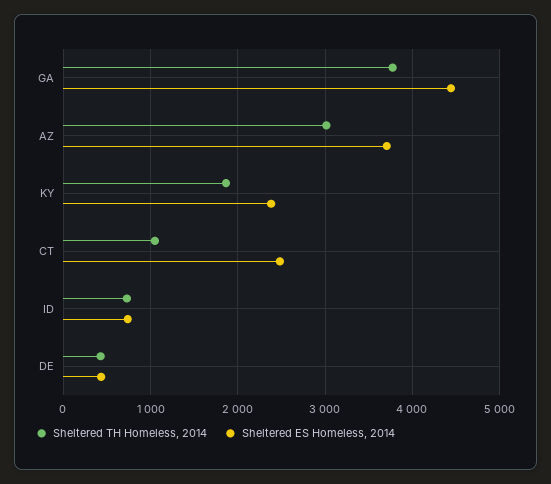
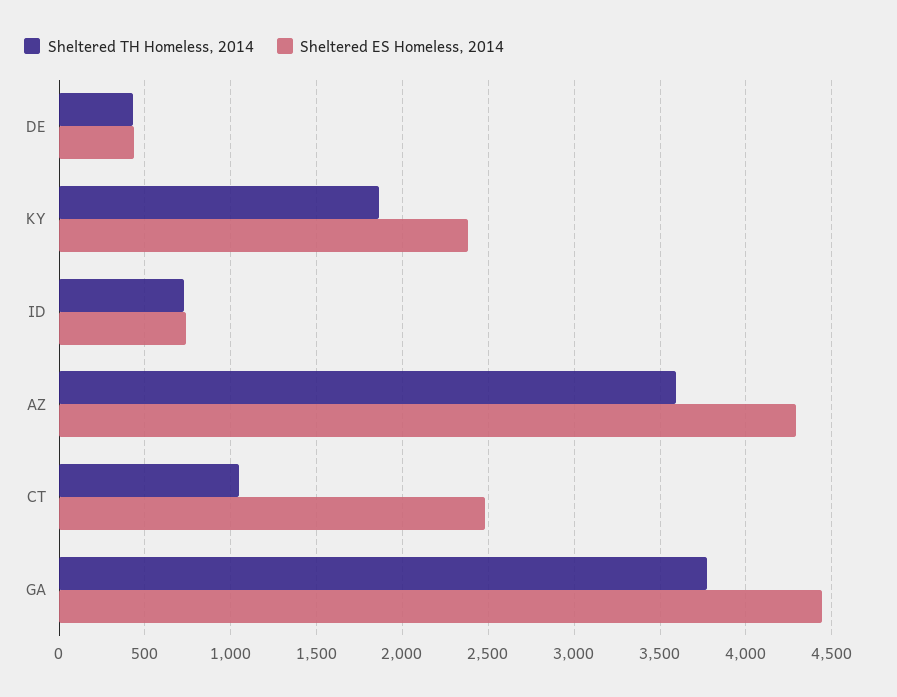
  {
    "Sheltered TH Homeless, 2014": {
      "GA": 3750,
-     "AZ": 3000,
+     "AZ": 3600,
      "KY": 1850,
      "CT": 1050,
      "ID": 750,
      "DE": 450
    },
    "Sheltered ES Homeless, 2014": {
      "GA": 4450,
-     "AZ": 3700,
+     "AZ": 4300,
      "KY": 2400,
      "CT": 2500,
      "ID": 750,
      "DE": 450
    }
  }

